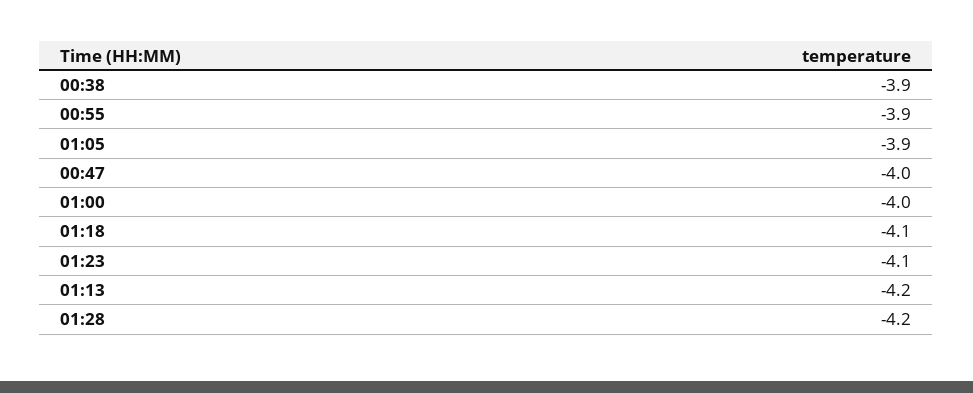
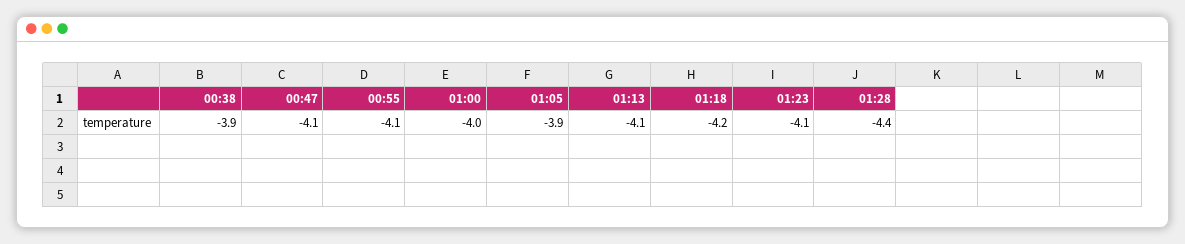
  {
    "00:38": -3.9,
-   "00:55": -3.9,
+   "00:55": -4.1,
    "01:05": -3.9,
-   "00:47": -4,
+   "00:47": -4.1,
    "01:00": -4,
-   "01:18": -4.1,
+   "01:18": -4.2,
    "01:23": -4.1,
-   "01:13": -4.2,
+   "01:13": -4.1,
-   "01:28": -4.2
+   "01:28": -4.4
  }

